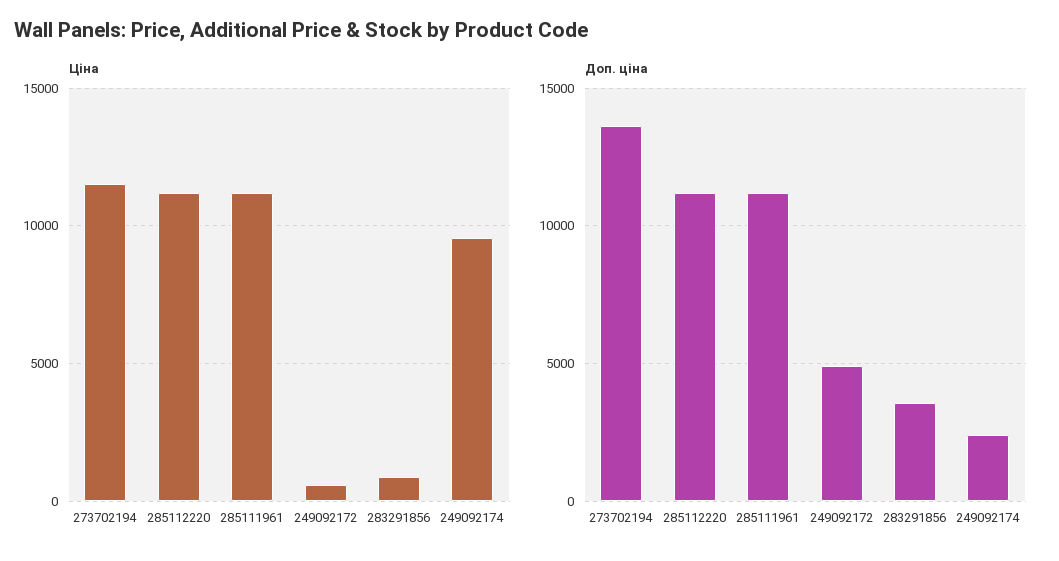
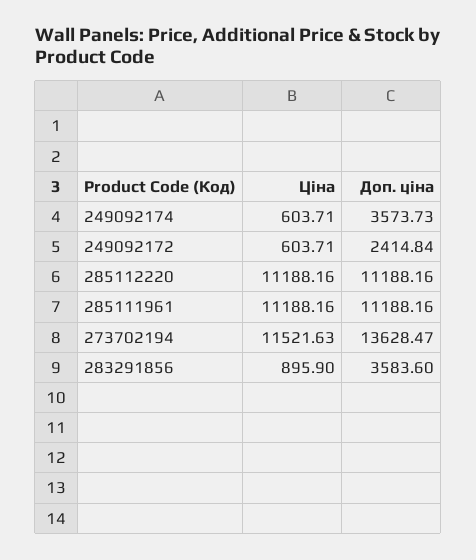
  {
    "Ціна": {
      "273702194": 11521.63,
      "285112220": 11188.16,
      "285111961": 11188.16,
      "249092172": 603.71,
      "283291856": 895.9,
-     "249092174": 9500
+     "249092174": 603.71
    },
    "Доп. ціна": {
      "273702194": 13628.47,
      "285112220": 11188.16,
      "285111961": 11188.16,
-     "249092172": 5000,
+     "249092172": 2414.84,
      "283291856": 3583.6,
-     "249092174": 2500
+     "249092174": 3573.73
    }
  }

